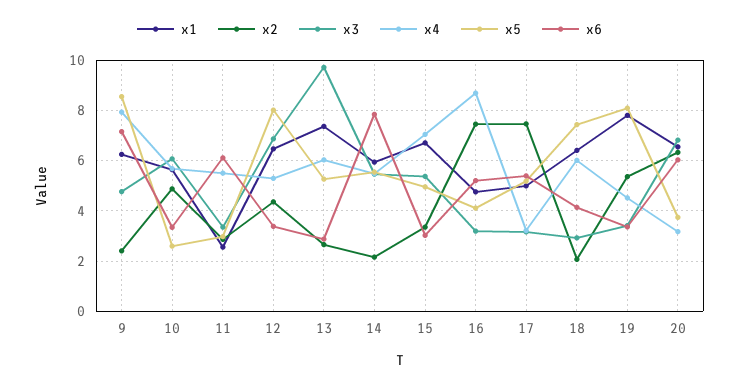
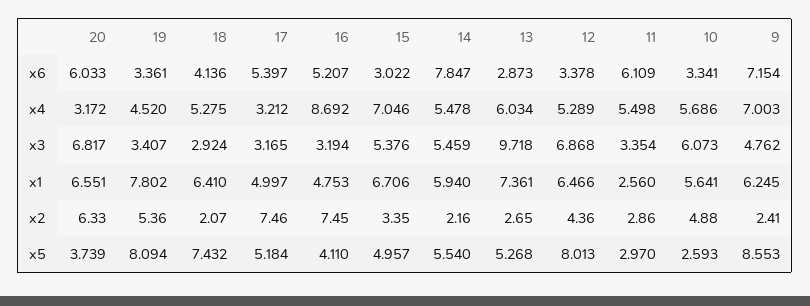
  {
    "x1": {
      "9": 6.245,
      "10": 5.641,
      "11": 2.56,
      "12": 6.466,
      "13": 7.361,
      "14": 5.94,
      "15": 6.706,
      "16": 4.753,
      "17": 4.997,
      "18": 6.41,
      "19": 7.802,
      "20": 6.551
    },
    "x2": {
      "9": 2.41,
      "10": 4.88,
      "11": 2.86,
      "12": 4.36,
      "13": 2.65,
      "14": 2.16,
      "15": 3.35,
      "16": 7.45,
      "17": 7.46,
      "18": 2.07,
      "19": 5.36,
      "20": 6.33
    },
    "x3": {
      "9": 4.762,
      "10": 6.073,
      "11": 3.354,
      "12": 6.868,
      "13": 9.718,
      "14": 5.459,
      "15": 5.376,
      "16": 3.194,
      "17": 3.165,
      "18": 2.924,
      "19": 3.407,
      "20": 6.817
    },
    "x4": {
-     "9": 8,
+     "9": 7.003,
      "10": 5.686,
      "11": 5.498,
      "12": 5.289,
      "13": 6.034,
      "14": 5.478,
      "15": 7.046,
      "16": 8.692,
      "17": 3.212,
-     "18": 6,
+     "18": 5.275,
      "19": 4.52,
      "20": 3.172
    },
    "x5": {
      "9": 8.553,
      "10": 2.593,
      "11": 2.97,
      "12": 8.013,
      "13": 5.268,
      "14": 5.54,
      "15": 4.957,
      "16": 4.11,
      "17": 5.184,
      "18": 7.432,
      "19": 8.094,
      "20": 3.739
    },
    "x6": {
      "9": 7.154,
      "10": 3.341,
      "11": 6.109,
      "12": 3.378,
      "13": 2.873,
      "14": 7.847,
      "15": 3.022,
      "16": 5.207,
      "17": 5.397,
      "18": 4.136,
      "19": 3.361,
      "20": 6.033
    }
  }

